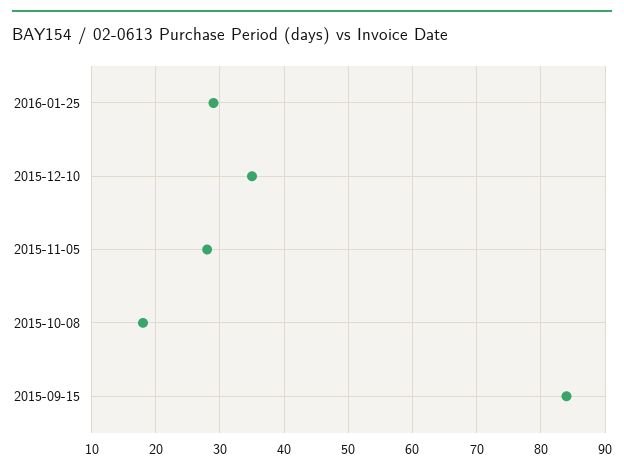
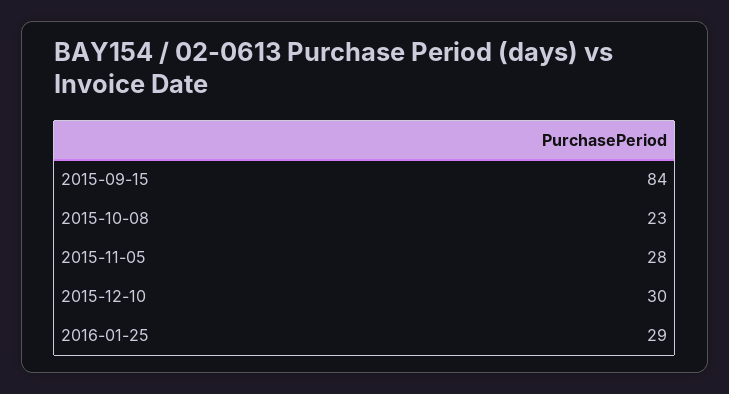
  {
    "2016-01-25": 29,
-   "2015-12-10": 35,
+   "2015-12-10": 30,
    "2015-11-05": 28,
-   "2015-10-08": 18,
+   "2015-10-08": 23,
    "2015-09-15": 84
  }

